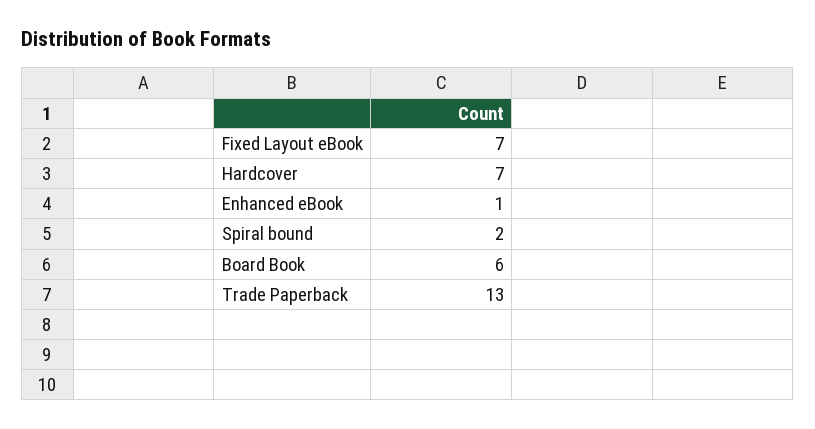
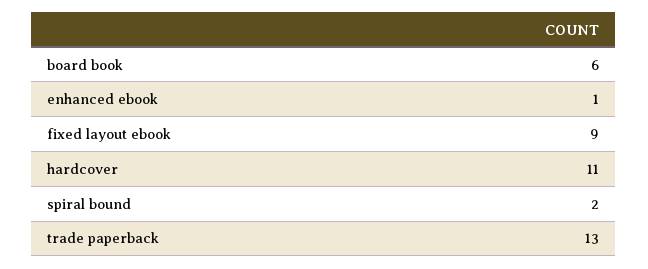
  {
-   "Fixed Layout eBook": 7,
+   "Fixed Layout eBook": 9,
-   "Hardcover": 7,
+   "Hardcover": 11,
    "Enhanced eBook": 1,
    "Spiral bound": 2,
    "Board Book": 6,
    "Trade Paperback": 13
  }

